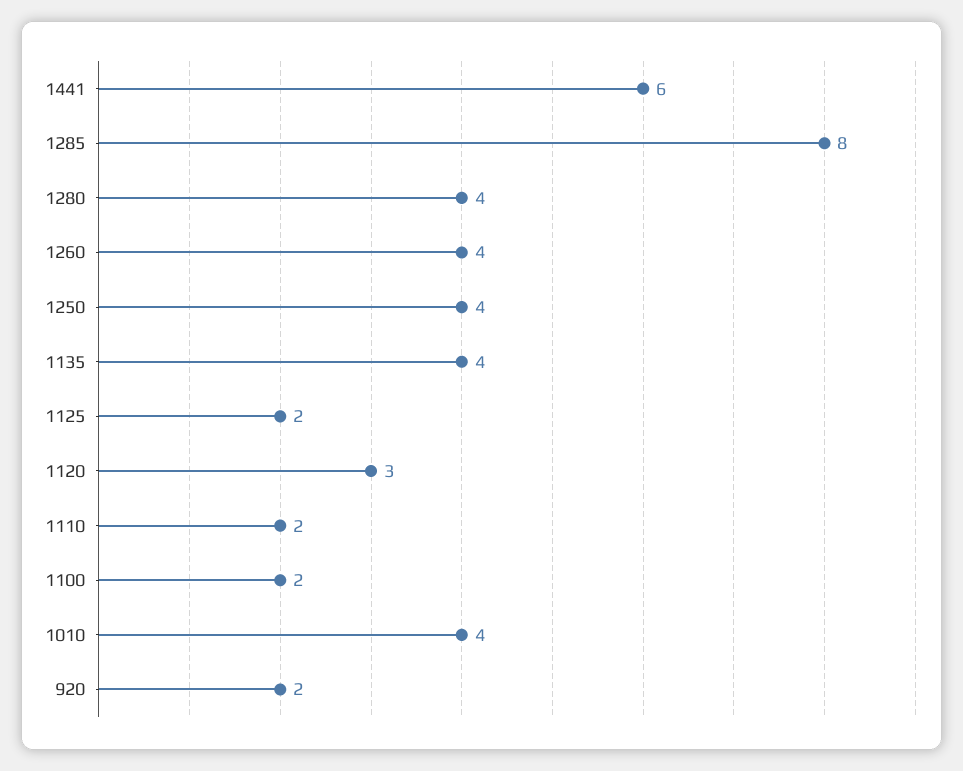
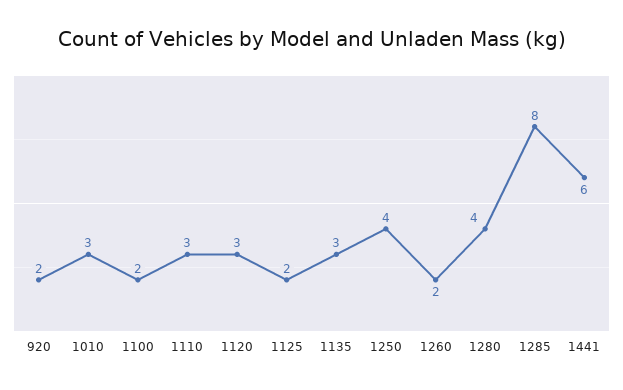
  {
    "1441": 6,
    "1285": 8,
    "1280": 4,
-   "1260": 4,
+   "1260": 2,
    "1250": 4,
-   "1135": 4,
+   "1135": 3,
    "1125": 2,
    "1120": 3,
-   "1110": 2,
+   "1110": 3,
    "1100": 2,
-   "1010": 4,
+   "1010": 3,
    "920": 2
  }

